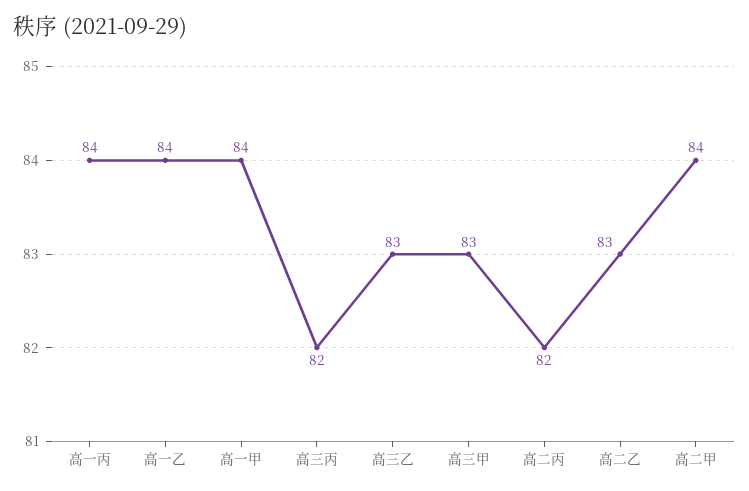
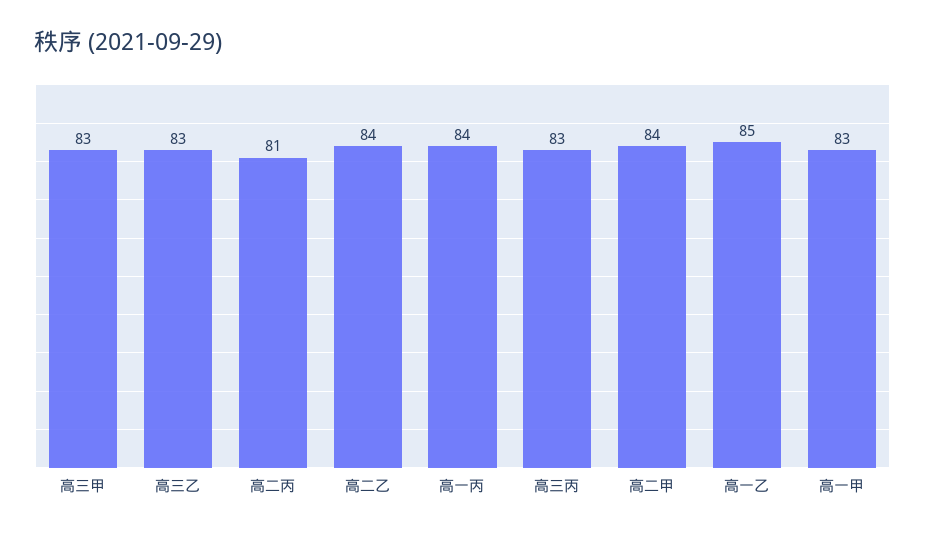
  {
    "高一丙": 84,
-   "高一乙": 84,
+   "高一乙": 85,
-   "高一甲": 84,
+   "高一甲": 83,
-   "高三丙": 82,
+   "高三丙": 83,
    "高三乙": 83,
    "高三甲": 83,
-   "高二丙": 82,
+   "高二丙": 81,
-   "高二乙": 83,
+   "高二乙": 84,
    "高二甲": 84
  }

